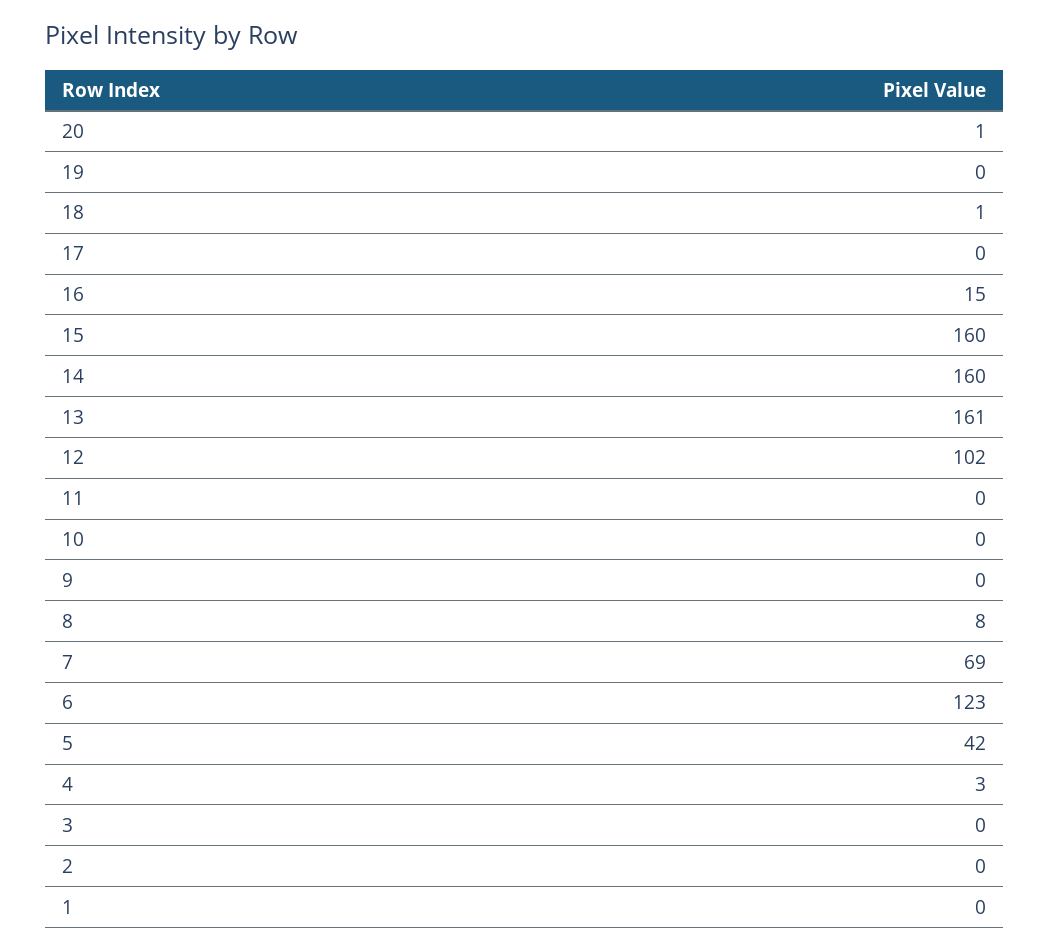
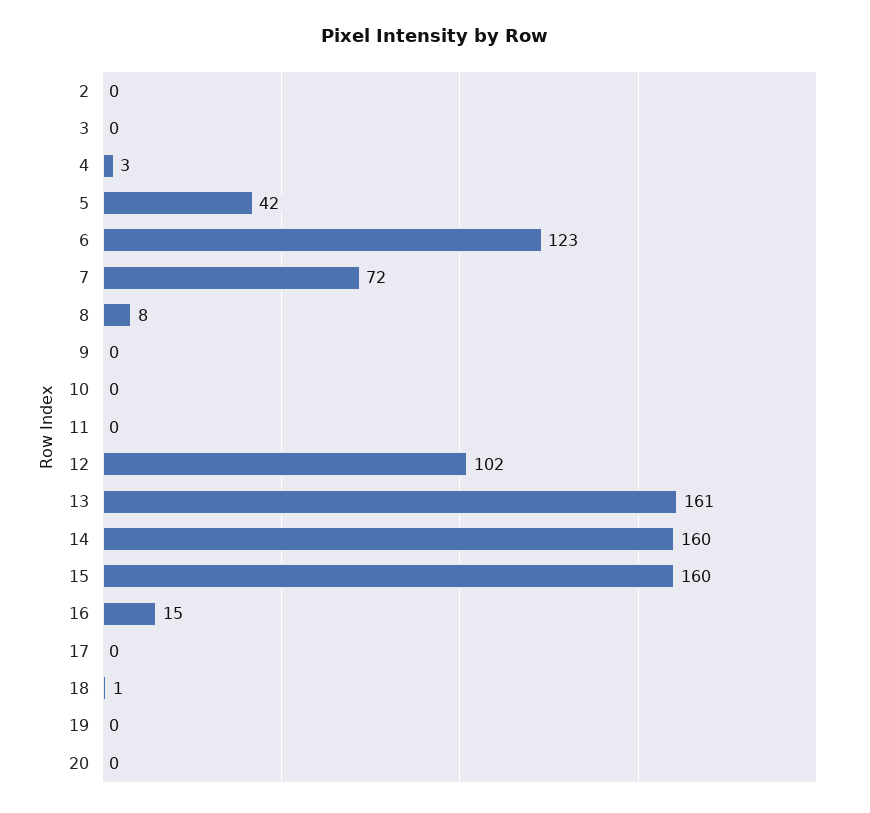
  {
-   "20": 1,
+   "20": 0,
    "19": 0,
    "18": 1,
    "17": 0,
    "16": 15,
    "15": 160,
    "14": 160,
    "13": 161,
    "12": 102,
    "11": 0,
    "10": 0,
    "9": 0,
    "8": 8,
-   "7": 69,
+   "7": 72,
    "6": 123,
    "5": 42,
    "4": 3,
    "3": 0,
-   "2": 0,
+   "2": 0
-   "1": 0
  }

